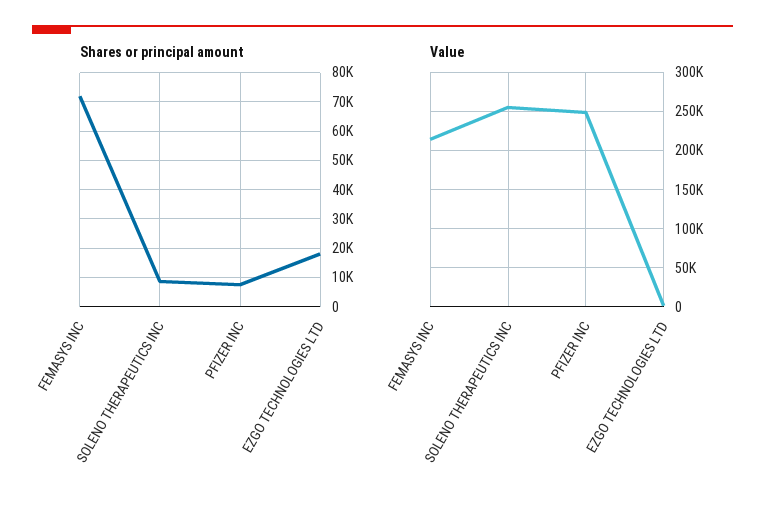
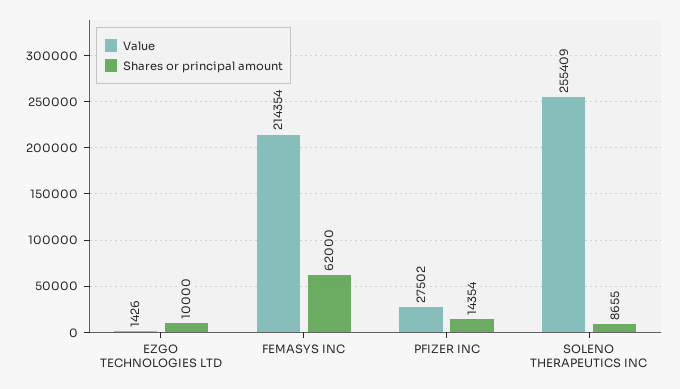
  {
    "Shares or principal amount": {
-     "FEMASYS INC": 72500,
+     "FEMASYS INC": 62000,
      "SOLENO THERAPEUTICS INC": 8655,
-     "PFIZER INC": 7500,
+     "PFIZER INC": 14354,
-     "EZGO TECHNOLOGIES LTD": 17500
+     "EZGO TECHNOLOGIES LTD": 10000
    },
    "Value": {
      "FEMASYS INC": 214354,
      "SOLENO THERAPEUTICS INC": 255409,
-     "PFIZER INC": 250000,
+     "PFIZER INC": 27502,
      "EZGO TECHNOLOGIES LTD": 1426
    }
  }

